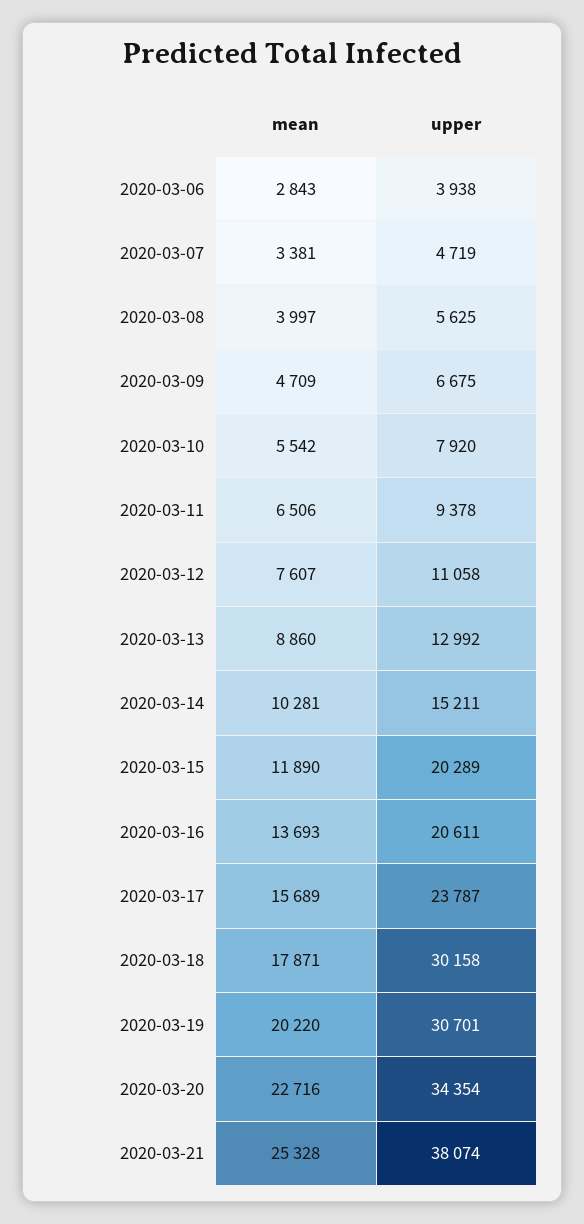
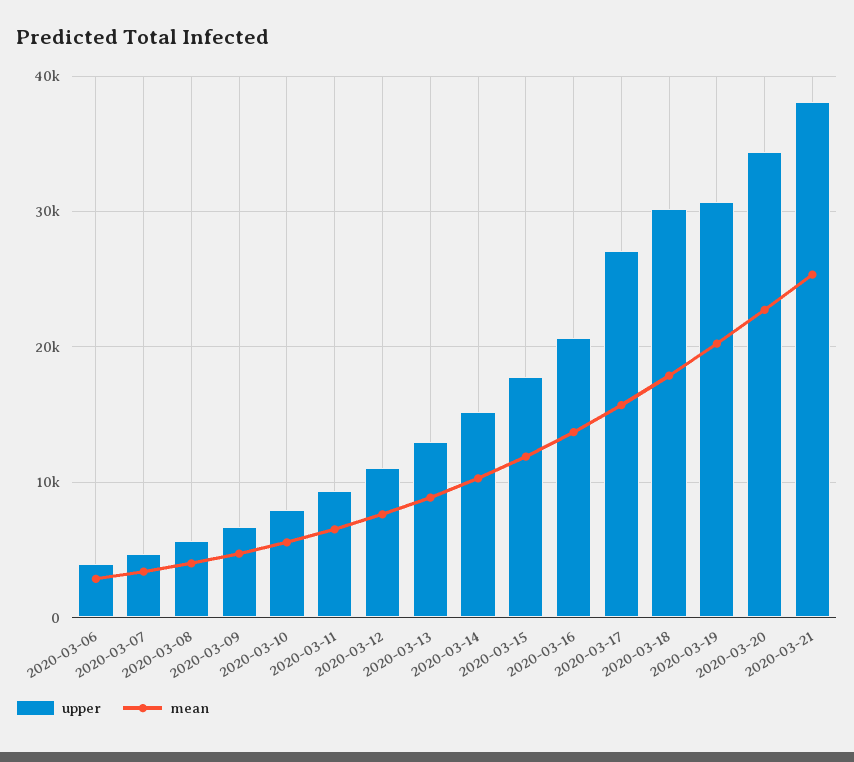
  {
    "mean": {
      "2020-03-06": 2843,
      "2020-03-07": 3381,
      "2020-03-08": 3997,
      "2020-03-09": 4709,
      "2020-03-10": 5542,
      "2020-03-11": 6506,
      "2020-03-12": 7607,
      "2020-03-13": 8860,
      "2020-03-14": 10281,
      "2020-03-15": 11890,
      "2020-03-16": 13693,
      "2020-03-17": 15689,
      "2020-03-18": 17871,
      "2020-03-19": 20220,
      "2020-03-20": 22716,
      "2020-03-21": 25328
    },
    "upper": {
      "2020-03-06": 3938,
      "2020-03-07": 4719,
      "2020-03-08": 5625,
      "2020-03-09": 6675,
      "2020-03-10": 7920,
      "2020-03-11": 9378,
      "2020-03-12": 11058,
      "2020-03-13": 12992,
      "2020-03-14": 15211,
-     "2020-03-15": 20289,
+     "2020-03-15": 18000,
      "2020-03-16": 20611,
-     "2020-03-17": 23787,
+     "2020-03-17": 27000,
      "2020-03-18": 30158,
      "2020-03-19": 30701,
      "2020-03-20": 34354,
      "2020-03-21": 38074
    }
  }

